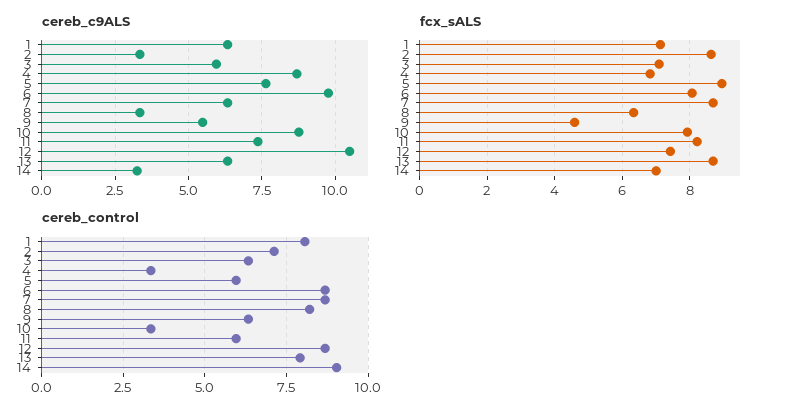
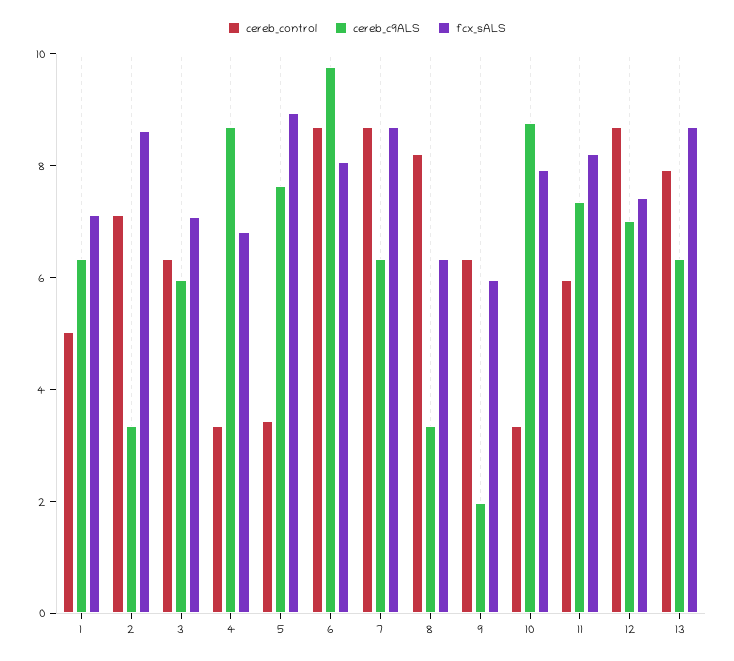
  {
    "cereb_c9ALS": {
      "1": 6.25,
      "2": 3.25,
      "3": 6,
      "4": 8.75,
      "5": 7.75,
      "6": 9.75,
      "7": 6.25,
      "8": 3.25,
-     "9": 5.5,
+     "9": 2,
      "10": 8.75,
      "11": 7.25,
-     "12": 10.5,
+     "12": 7,
-     "13": 6.25,
+     "13": 6.25
-     "14": 3.25
    },
    "fcx_sALS": {
      "1": 7.2,
      "2": 8.6,
      "3": 7,
      "4": 6.8,
      "5": 9,
      "6": 8,
      "7": 8.6,
      "8": 6.4,
-     "9": 4.6,
+     "9": 6,
      "10": 8,
      "11": 8.2,
      "12": 7.4,
-     "13": 8.6,
+     "13": 8.6
-     "14": 7
    },
    "cereb_control": {
-     "1": 8,
+     "1": 5,
      "2": 7,
      "3": 6.25,
      "4": 3.25,
-     "5": 6,
+     "5": 3.5,
      "6": 8.75,
      "7": 8.75,
      "8": 8.25,
      "9": 6.25,
      "10": 3.25,
      "11": 6,
      "12": 8.75,
-     "13": 8,
+     "13": 8
-     "14": 9
    }
  }

